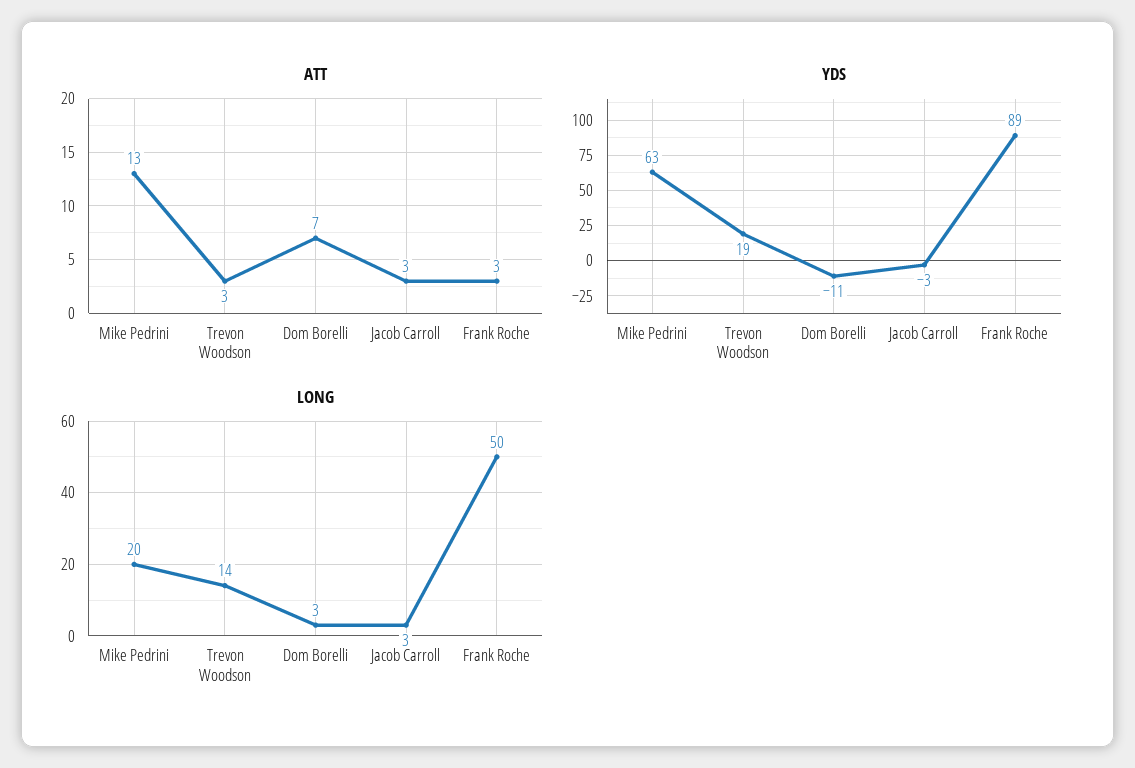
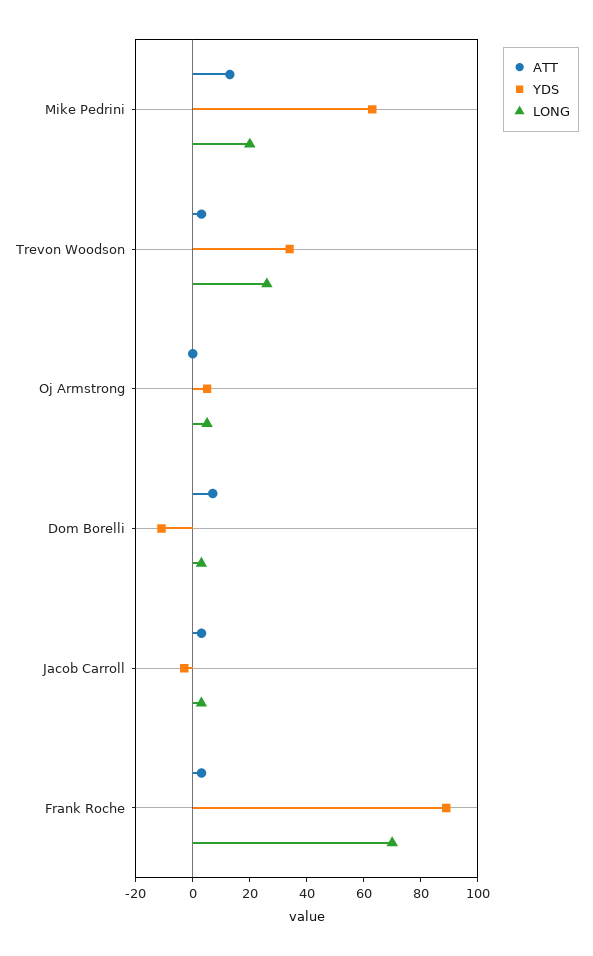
  {
    "ATT": {
      "Mike Pedrini": 13,
      "Trevon Woodson": 3,
      "Dom Borelli": 7,
      "Jacob Carroll": 3,
-     "Frank Roche": 3
+     "Frank Roche": 3,
+     "Oj Armstrong": 0
    },
    "YDS": {
      "Mike Pedrini": 63,
-     "Trevon Woodson": 19,
+     "Trevon Woodson": 35,
      "Dom Borelli": -11,
      "Jacob Carroll": -3,
-     "Frank Roche": 89
+     "Frank Roche": 89,
+     "Oj Armstrong": 5
    },
    "LONG": {
      "Mike Pedrini": 20,
-     "Trevon Woodson": 14,
+     "Trevon Woodson": 25,
      "Dom Borelli": 3,
      "Jacob Carroll": 3,
-     "Frank Roche": 50
+     "Frank Roche": 70,
+     "Oj Armstrong": 5
    }
  }

